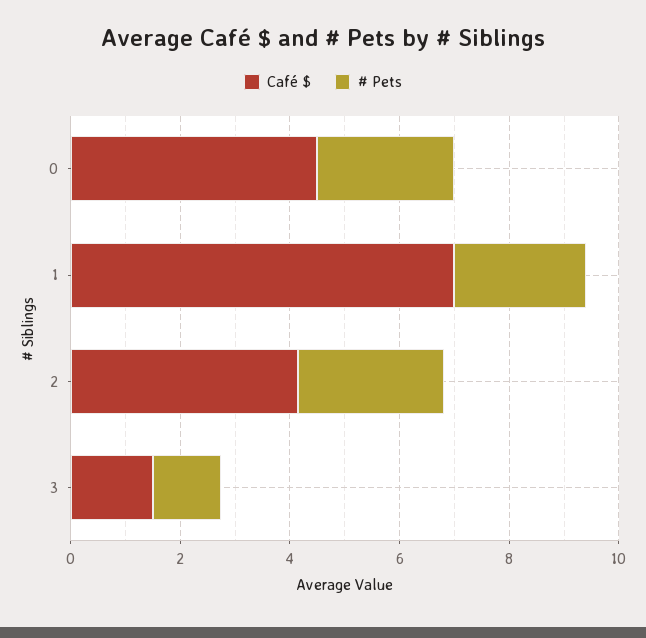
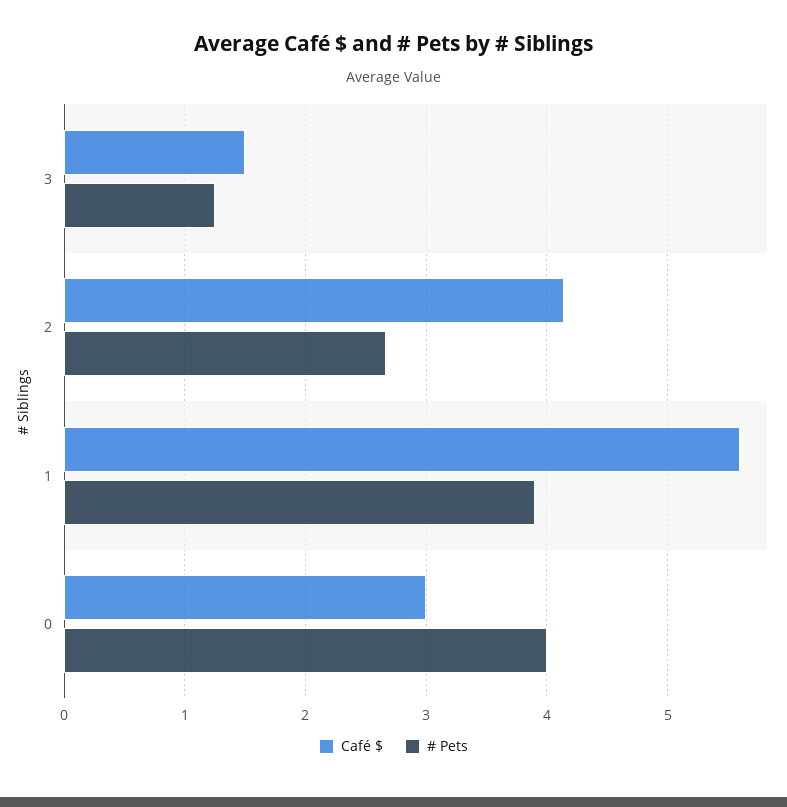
  {
    "Café $": {
-     "0": 4.5,
+     "0": 3,
-     "1": 7,
+     "1": 5.6,
      "2": 4.1,
      "3": 1.5
    },
    "# Pets": {
-     "0": 2.5,
+     "0": 4,
-     "1": 2.5,
+     "1": 3.9,
      "2": 2.7,
      "3": 1.3
    }
  }

